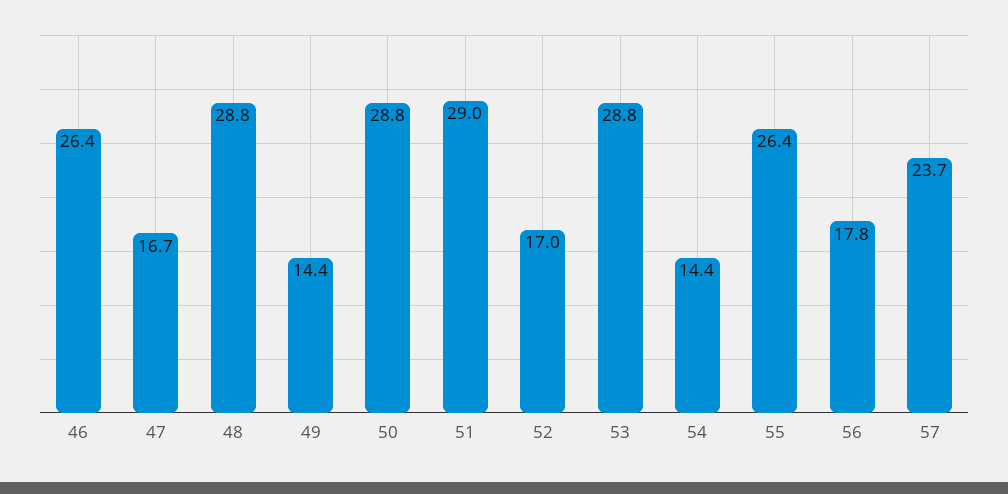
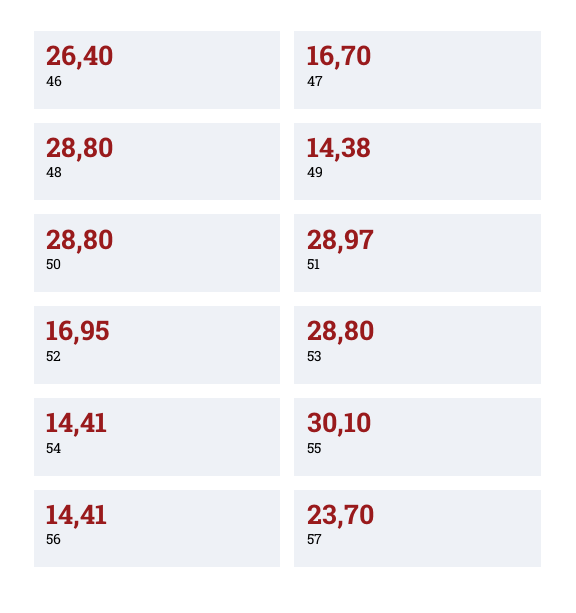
  {
    "46": 26.4,
    "47": 16.7,
    "48": 28.8,
    "49": 14.38,
    "50": 28.8,
    "51": 28.97,
    "52": 16.95,
    "53": 28.8,
    "54": 14.41,
-   "55": 26.4,
+   "55": 30.1,
-   "56": 17.8,
+   "56": 14.41,
    "57": 23.7
  }

